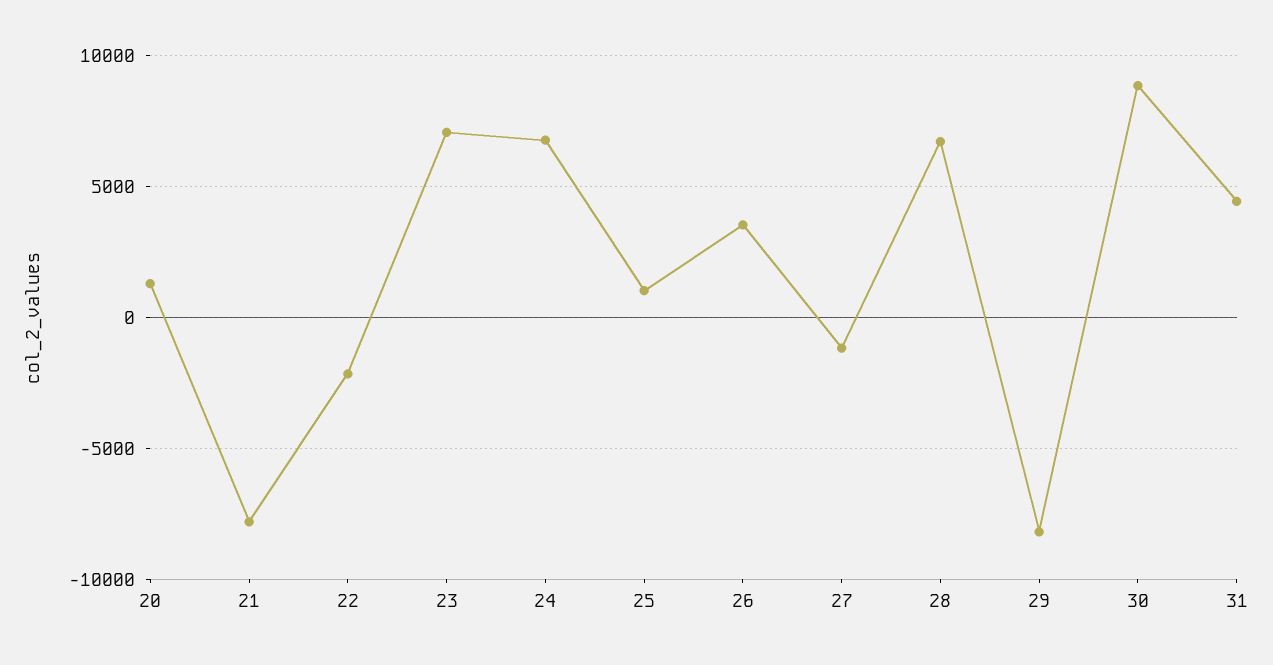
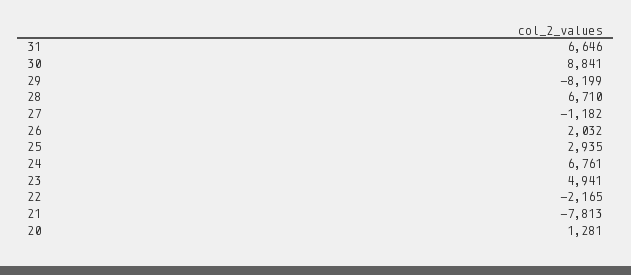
  {
    "20": 1281,
    "21": -7813,
    "22": -2165,
-   "23": 7000,
+   "23": 4941,
    "24": 6761,
-   "25": 1000,
+   "25": 2935,
-   "26": 3500,
+   "26": 2032,
    "27": -1182,
    "28": 6710,
    "29": -8199,
    "30": 8841,
-   "31": 4500
+   "31": 6646
  }

